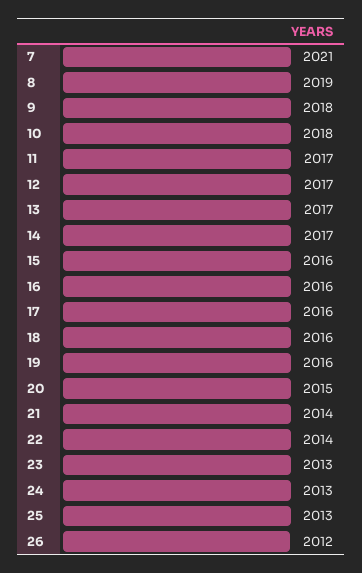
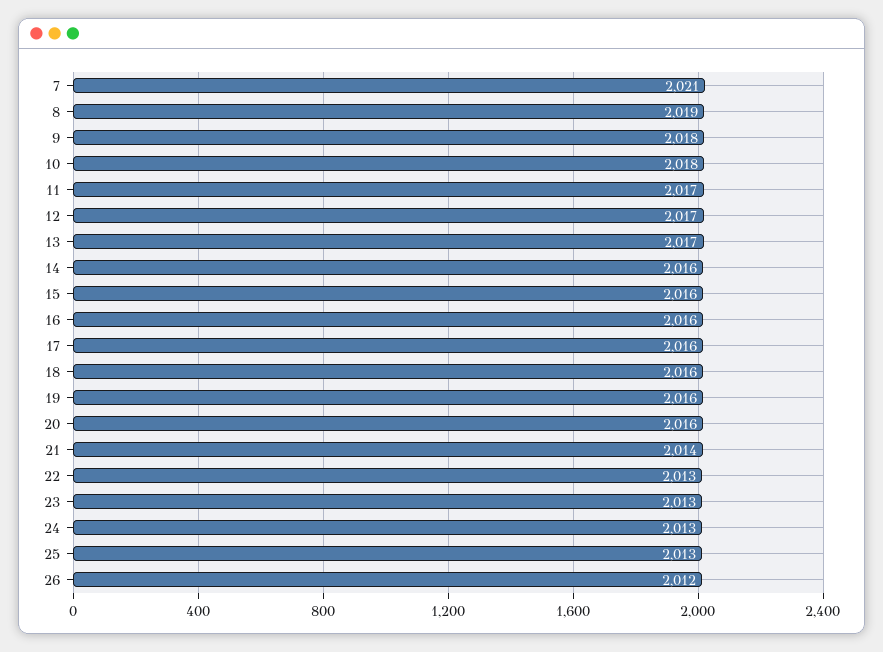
  {
    "7": 2021,
    "8": 2019,
    "9": 2018,
    "10": 2018,
    "11": 2017,
    "12": 2017,
    "13": 2017,
-   "14": 2017,
+   "14": 2016,
    "15": 2016,
    "16": 2016,
    "17": 2016,
    "18": 2016,
    "19": 2016,
-   "20": 2015,
+   "20": 2016,
    "21": 2014,
-   "22": 2014,
+   "22": 2013,
    "23": 2013,
    "24": 2013,
    "25": 2013,
    "26": 2012
  }

